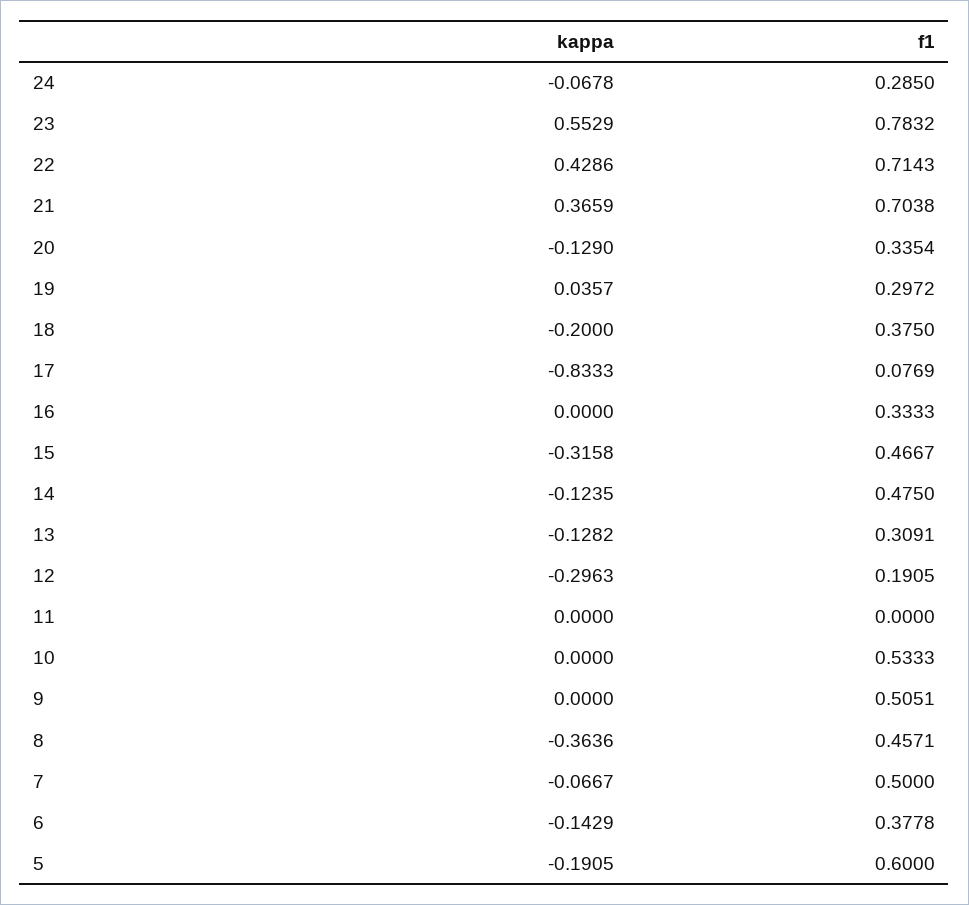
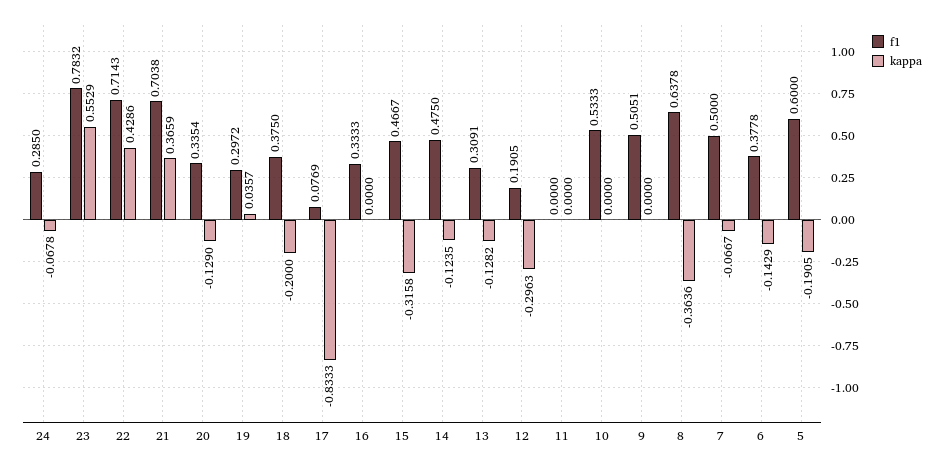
  {
    "kappa": {
      "24": -0.0678,
      "23": 0.5529,
      "22": 0.4286,
      "21": 0.3659,
      "20": -0.129,
      "19": 0.0357,
      "18": -0.2,
      "17": -0.8333,
      "16": 0,
      "15": -0.3158,
      "14": -0.1235,
      "13": -0.1282,
      "12": -0.2963,
      "11": 0,
      "10": 0,
      "9": 0,
      "8": -0.3636,
      "7": -0.0667,
      "6": -0.1429,
      "5": -0.1905
    },
    "f1": {
      "24": 0.285,
      "23": 0.7832,
      "22": 0.7143,
      "21": 0.7038,
      "20": 0.3354,
      "19": 0.2972,
      "18": 0.375,
      "17": 0.0769,
      "16": 0.3333,
      "15": 0.4667,
      "14": 0.475,
      "13": 0.3091,
      "12": 0.1905,
      "11": 0,
      "10": 0.5333,
      "9": 0.5051,
-     "8": 0.4571,
+     "8": 0.6378,
      "7": 0.5,
      "6": 0.3778,
      "5": 0.6
    }
  }

